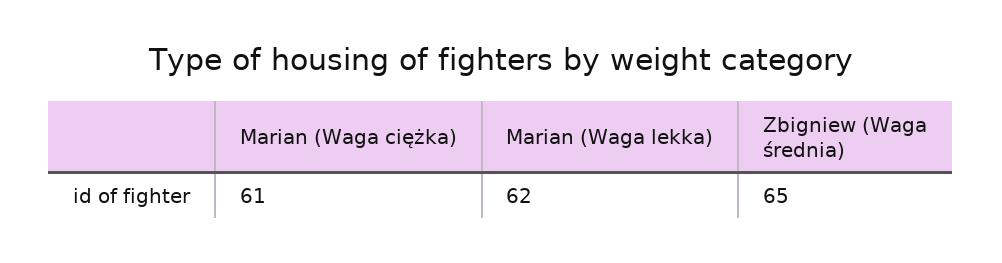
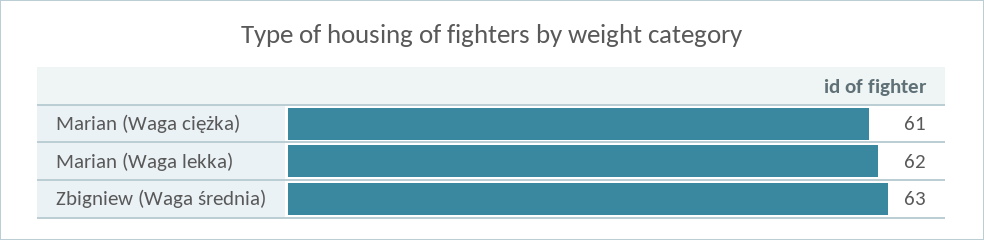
  {
    "Marian (Waga ciężka)": 61,
    "Marian (Waga lekka)": 62,
-   "Zbigniew (Waga średnia)": 65
+   "Zbigniew (Waga średnia)": 63
  }

